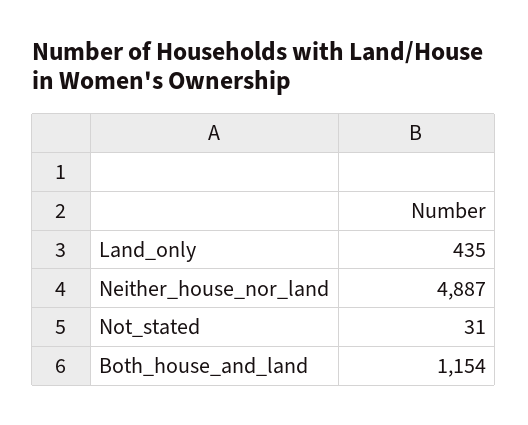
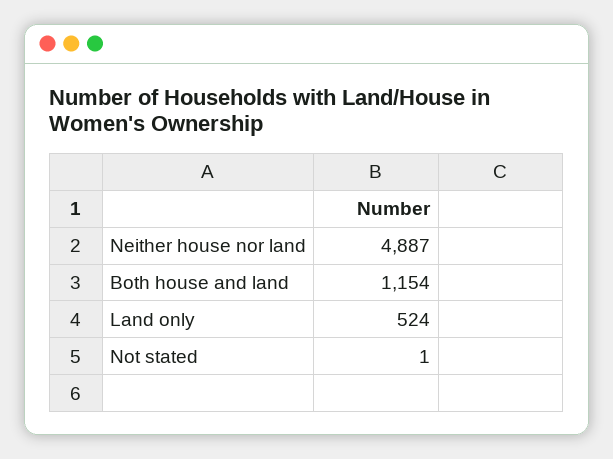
  {
-   "Land_only": 435,
+   "Land_only": 524,
    "Neither_house_nor_land": 4887,
-   "Not_stated": 31,
+   "Not_stated": 1,
    "Both_house_and_land": 1154
  }

